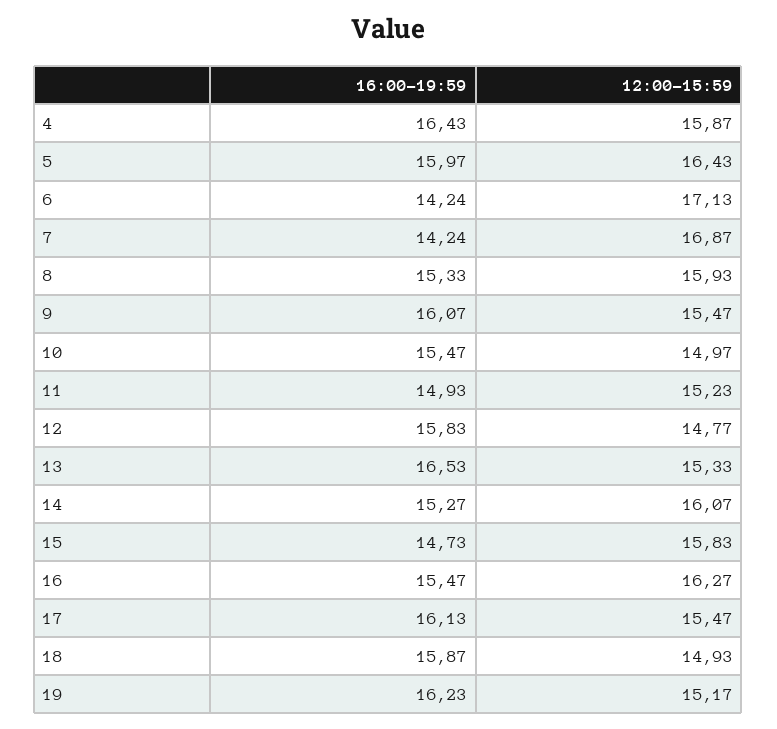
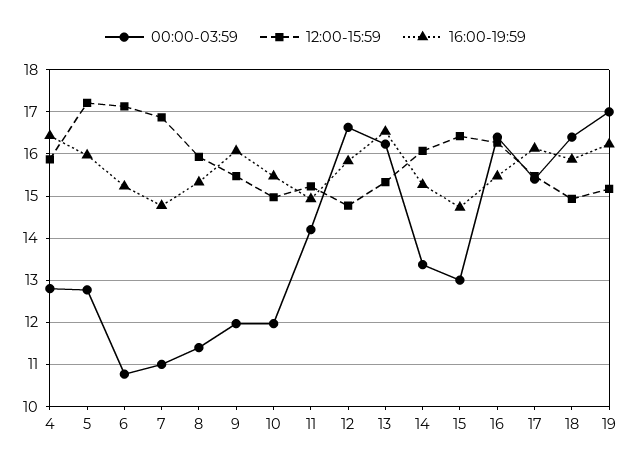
  {
    "16:00-19:59": {
      "4": 16.43,
      "5": 15.97,
-     "6": 14.24,
+     "6": 15.2,
-     "7": 14.24,
+     "7": 14.8,
      "8": 15.33,
      "9": 16.07,
      "10": 15.47,
      "11": 14.93,
      "12": 15.83,
      "13": 16.53,
      "14": 15.27,
      "15": 14.73,
      "16": 15.47,
      "17": 16.13,
      "18": 15.87,
      "19": 16.23
    },
    "12:00-15:59": {
      "4": 15.87,
-     "5": 16.43,
+     "5": 17.2,
      "6": 17.13,
      "7": 16.87,
      "8": 15.93,
      "9": 15.47,
      "10": 14.97,
      "11": 15.23,
      "12": 14.77,
      "13": 15.33,
      "14": 16.07,
-     "15": 15.83,
+     "15": 16.4,
      "16": 16.27,
      "17": 15.47,
      "18": 14.93,
      "19": 15.17
-   }
+   },
+   "00:00-03:59": {
+     "4": 12.8,
+     "5": 12.8,
+     "6": 10.8,
+     "7": 11,
+     "8": 11.4,
+     "9": 12,
+     "10": 12,
+     "11": 14.2,
+     "12": 16.6,
+     "13": 16.2,
+     "14": 13.4,
+     "15": 13,
+     "16": 16.4,
+     "17": 15.4,
+     "18": 16.4,
+     "19": 17
+   }
  }

